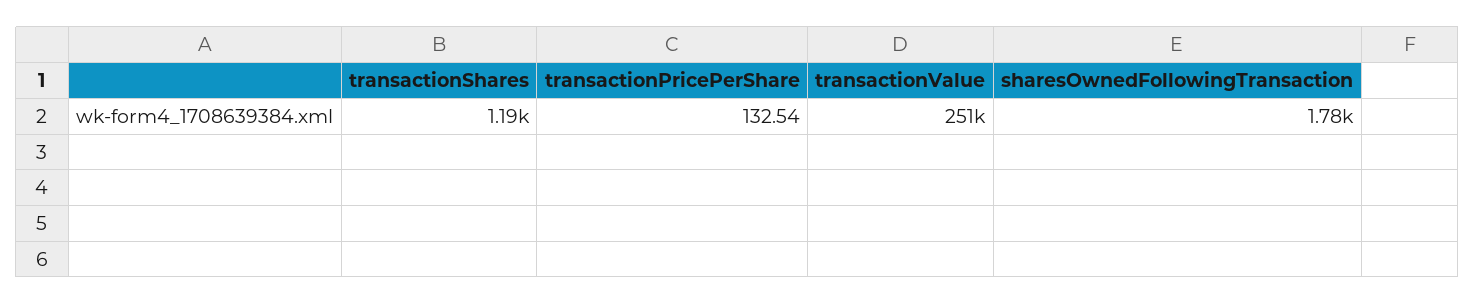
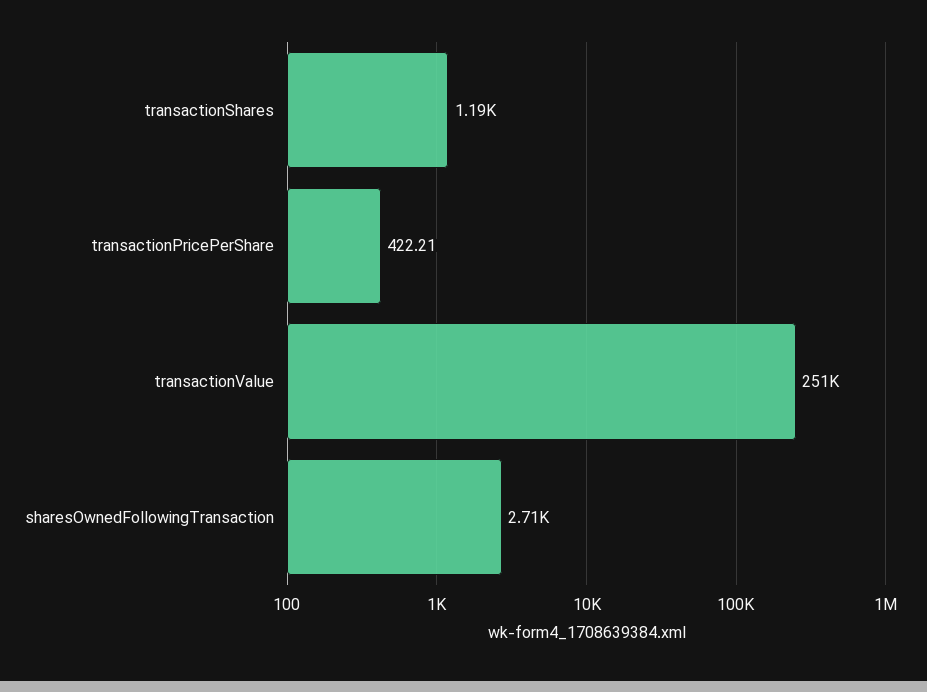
  {
    "transactionShares": 1190,
-   "transactionPricePerShare": 132.54,
+   "transactionPricePerShare": 422.21,
    "transactionValue": 251000,
-   "sharesOwnedFollowingTransaction": 1780
+   "sharesOwnedFollowingTransaction": 2710
  }

